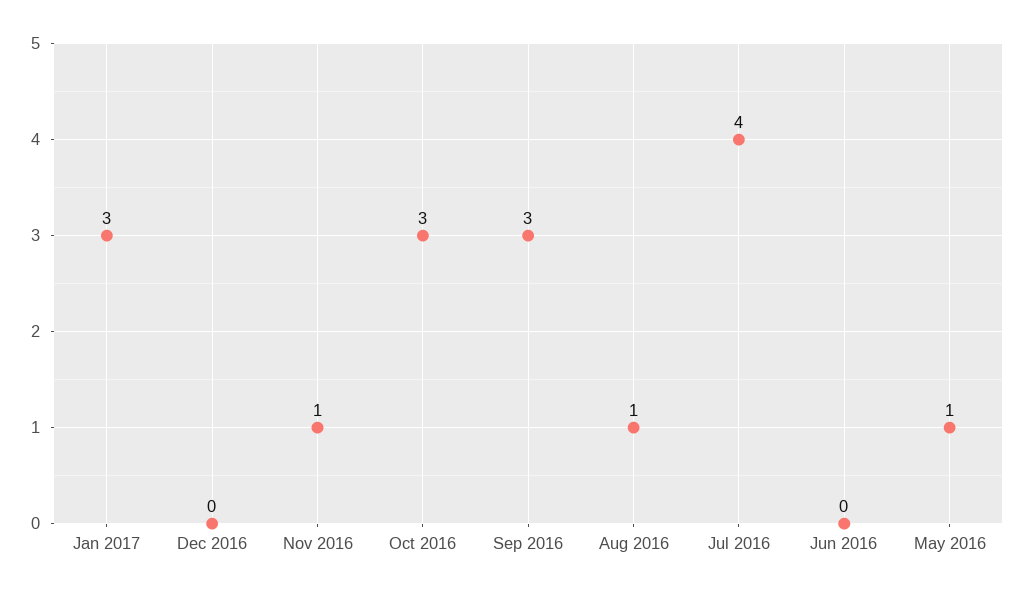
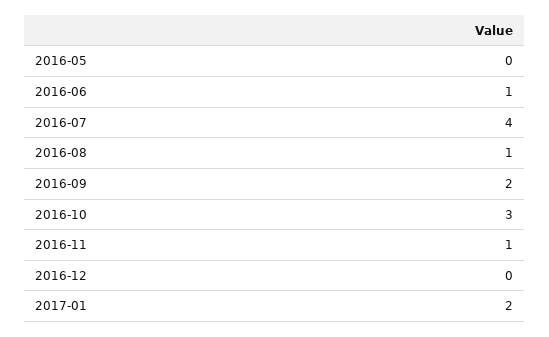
  {
-   "Jan 2017": 3,
+   "Jan 2017": 2,
    "Dec 2016": 0,
    "Nov 2016": 1,
    "Oct 2016": 3,
-   "Sep 2016": 3,
+   "Sep 2016": 2,
    "Aug 2016": 1,
    "Jul 2016": 4,
-   "Jun 2016": 0,
+   "Jun 2016": 1,
-   "May 2016": 1
+   "May 2016": 0
  }

